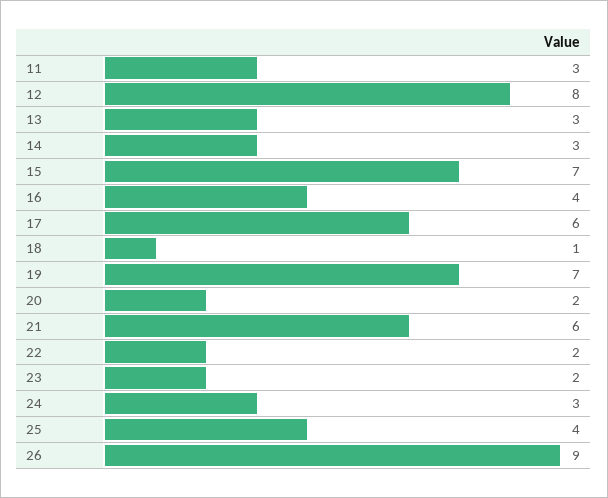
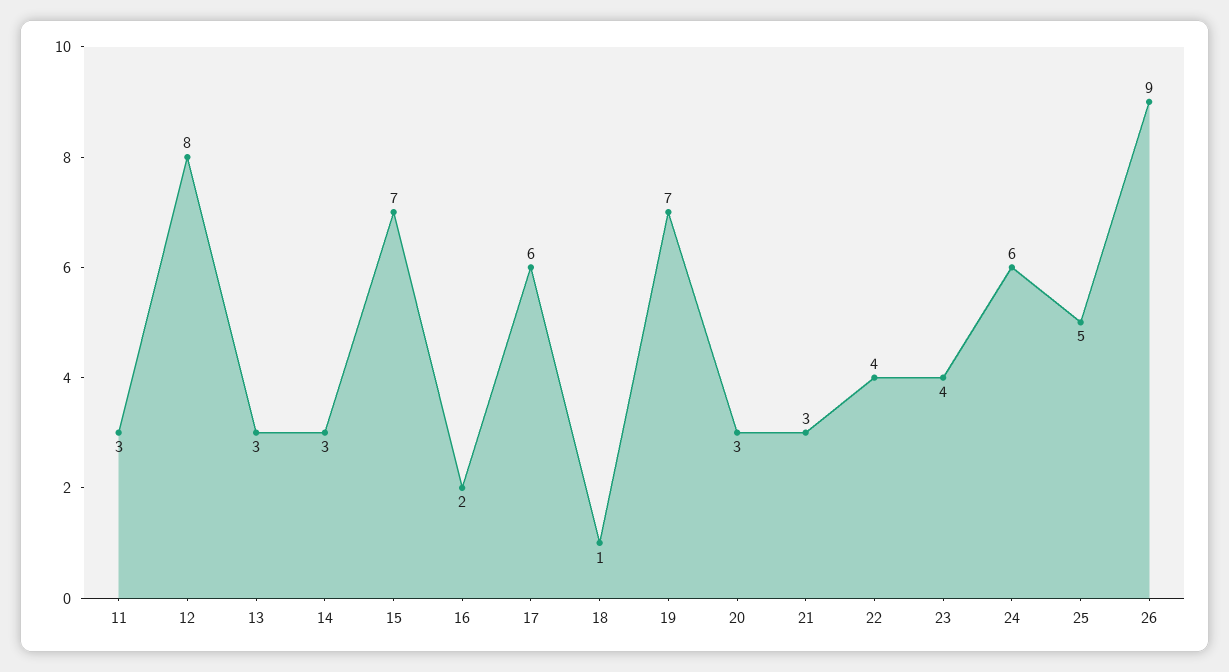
  {
    "11": 3,
    "12": 8,
    "13": 3,
    "14": 3,
    "15": 7,
-   "16": 4,
+   "16": 2,
    "17": 6,
    "18": 1,
    "19": 7,
-   "20": 2,
+   "20": 3,
-   "21": 6,
+   "21": 3,
-   "22": 2,
+   "22": 4,
-   "23": 2,
+   "23": 4,
-   "24": 3,
+   "24": 6,
-   "25": 4,
+   "25": 5,
    "26": 9
  }

